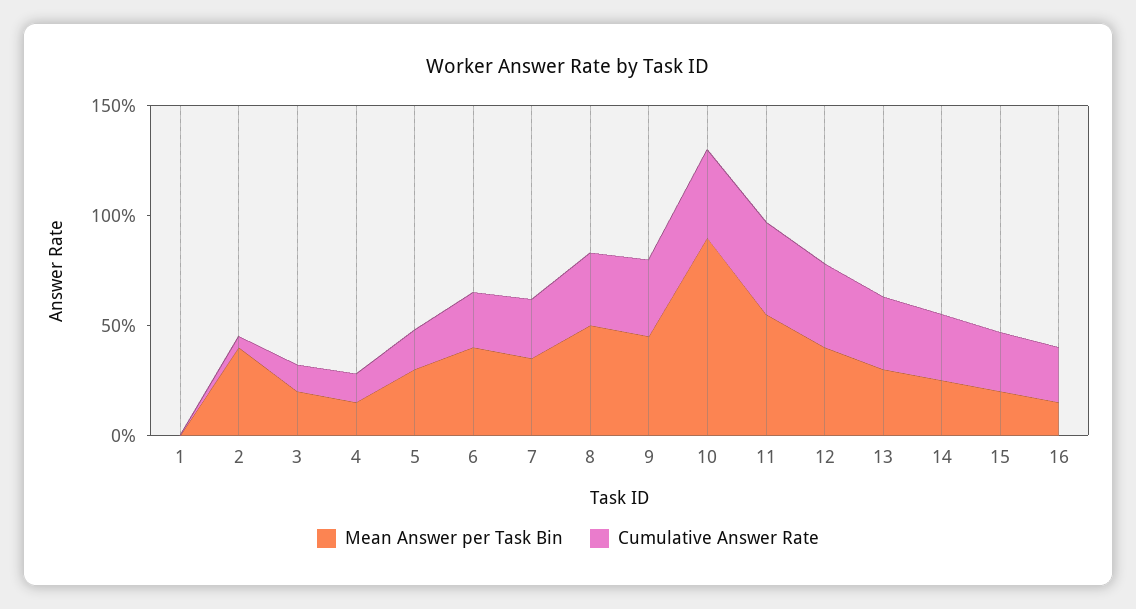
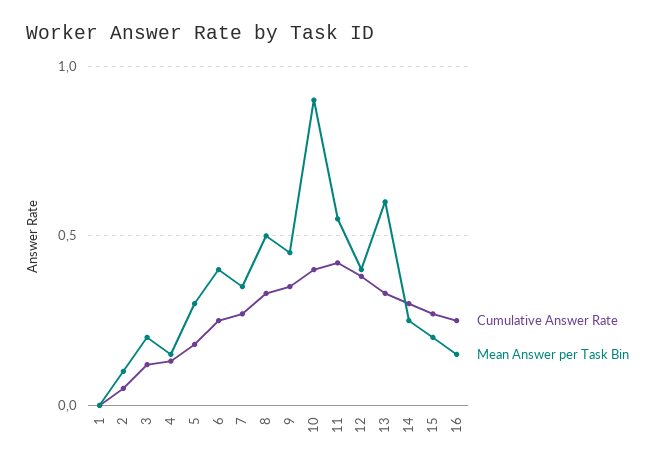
  {
    "Mean Answer per Task Bin": {
      "1": 0,
-     "2": 0.4,
+     "2": 0.1,
      "3": 0.2,
      "4": 0.15,
      "5": 0.3,
      "6": 0.4,
      "7": 0.35,
      "8": 0.5,
      "9": 0.45,
      "10": 0.9,
      "11": 0.55,
      "12": 0.4,
-     "13": 0.3,
+     "13": 0.6,
      "14": 0.25,
      "15": 0.2,
      "16": 0.15
    },
    "Cumulative Answer Rate": {
      "1": 0,
      "2": 0.05,
      "3": 0.1,
      "4": 0.15,
      "5": 0.2,
      "6": 0.25,
      "7": 0.25,
      "8": 0.35,
      "9": 0.35,
      "10": 0.4,
      "11": 0.4,
      "12": 0.4,
      "13": 0.35,
      "14": 0.3,
      "15": 0.25,
      "16": 0.25
    }
  }

